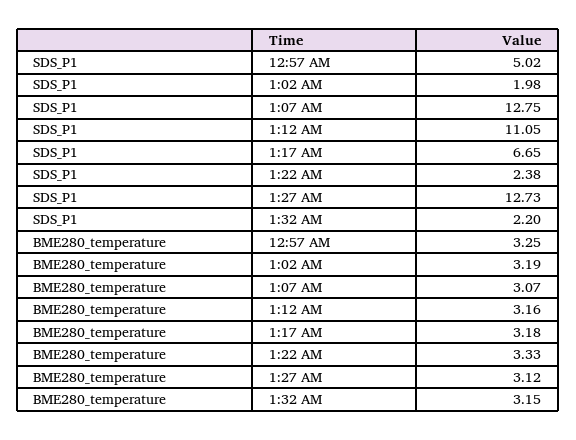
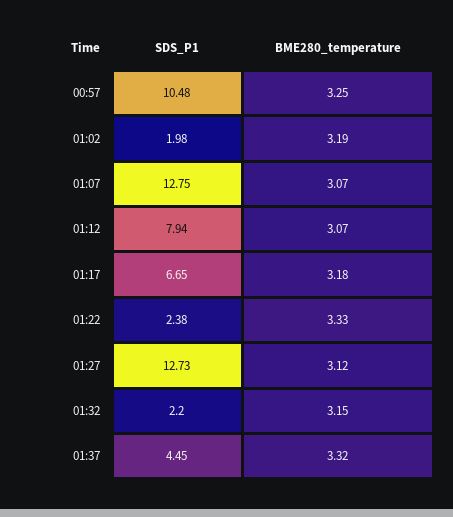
  {
    "SDS_P1": {
-     "12:57 AM": 5.02,
+     "12:57 AM": 10.48,
      "1:02 AM": 1.98,
      "1:07 AM": 12.75,
-     "1:12 AM": 11.05,
+     "1:12 AM": 7.94,
      "1:17 AM": 6.65,
      "1:22 AM": 2.38,
      "1:27 AM": 12.73,
-     "1:32 AM": 2.2
+     "1:32 AM": 2.2,
+     "01:37": 4.45
    },
    "BME280_temperature": {
      "12:57 AM": 3.25,
      "1:02 AM": 3.19,
      "1:07 AM": 3.07,
-     "1:12 AM": 3.16,
+     "1:12 AM": 3.07,
      "1:17 AM": 3.18,
      "1:22 AM": 3.33,
      "1:27 AM": 3.12,
-     "1:32 AM": 3.15
+     "1:32 AM": 3.15,
+     "01:37": 3.32
    }
  }

